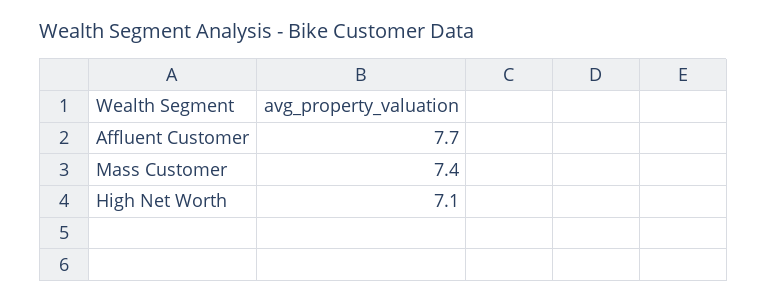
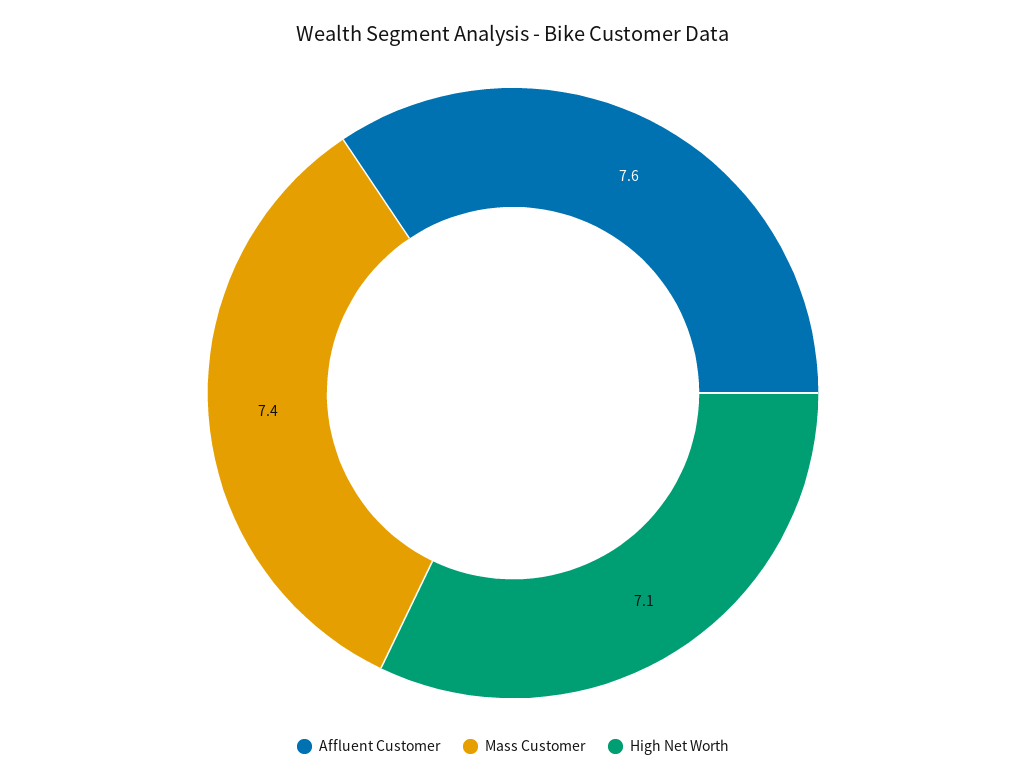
  {
-   "Affluent Customer": 7.7,
+   "Affluent Customer": 7.6,
    "Mass Customer": 7.4,
    "High Net Worth": 7.1
  }

